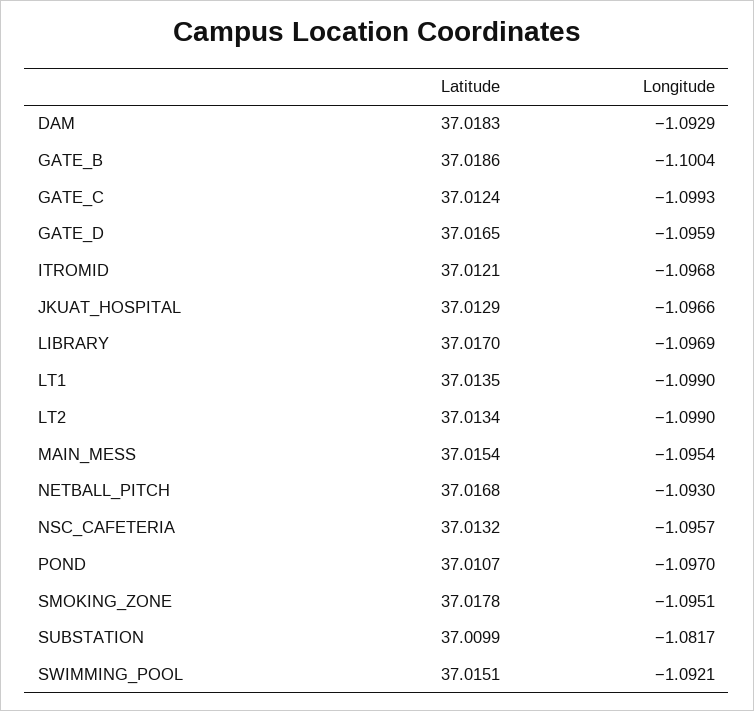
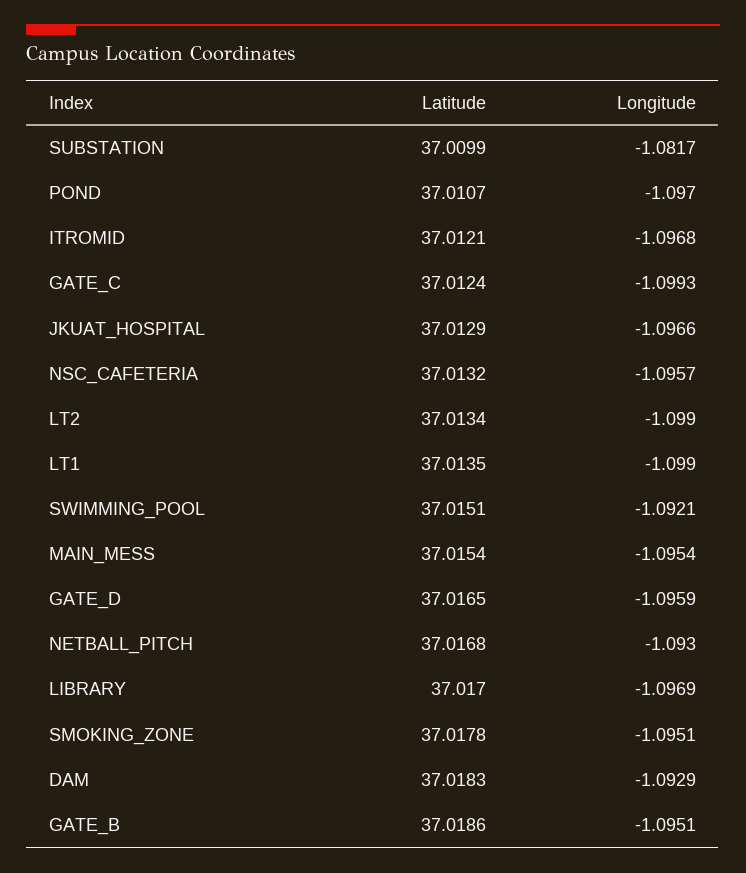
  {
    "Latitude": {
      "DAM": 37.0183,
      "GATE_B": 37.0186,
      "GATE_C": 37.0124,
      "GATE_D": 37.0165,
      "ITROMID": 37.0121,
      "JKUAT_HOSPITAL": 37.0129,
      "LIBRARY": 37.017,
      "LT1": 37.0135,
      "LT2": 37.0134,
      "MAIN_MESS": 37.0154,
      "NETBALL_PITCH": 37.0168,
      "NSC_CAFETERIA": 37.0132,
      "POND": 37.0107,
      "SMOKING_ZONE": 37.0178,
      "SUBSTATION": 37.0099,
      "SWIMMING_POOL": 37.0151
    },
    "Longitude": {
      "DAM": -1.0929,
-     "GATE_B": -1.1004,
+     "GATE_B": -1.0951,
      "GATE_C": -1.0993,
      "GATE_D": -1.0959,
      "ITROMID": -1.0968,
      "JKUAT_HOSPITAL": -1.0966,
      "LIBRARY": -1.0969,
      "LT1": -1.099,
      "LT2": -1.099,
      "MAIN_MESS": -1.0954,
      "NETBALL_PITCH": -1.093,
      "NSC_CAFETERIA": -1.0957,
      "POND": -1.097,
      "SMOKING_ZONE": -1.0951,
      "SUBSTATION": -1.0817,
      "SWIMMING_POOL": -1.0921
    }
  }

